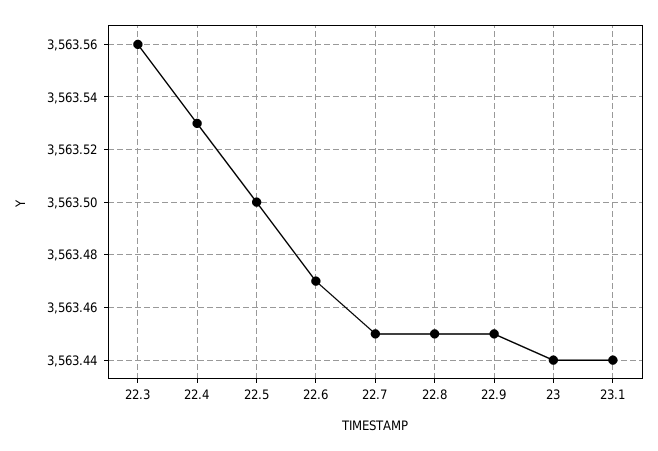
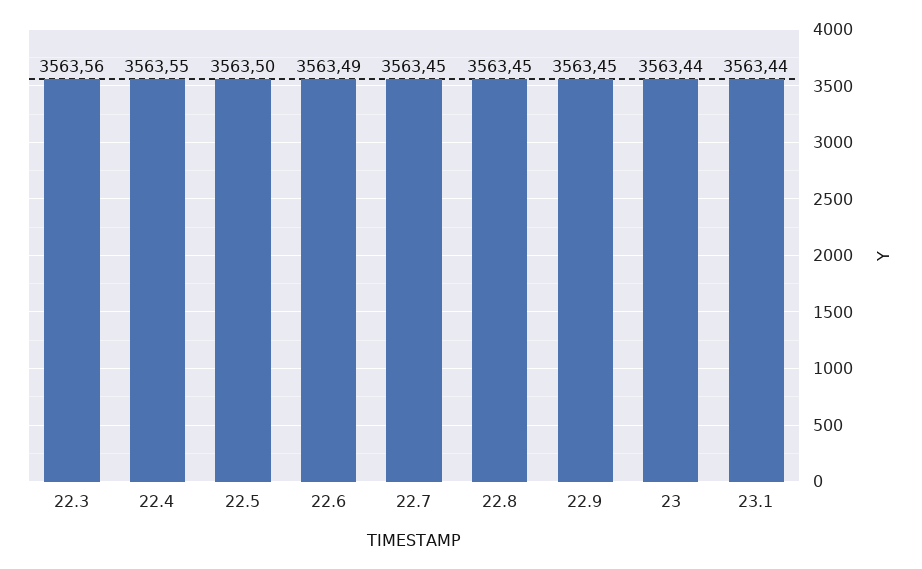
  {
    "22.3": 3563.56,
-   "22.4": 3563.53,
+   "22.4": 3563.55,
    "22.5": 3563.5,
-   "22.6": 3563.47,
+   "22.6": 3563.49,
    "22.7": 3563.45,
    "22.8": 3563.45,
    "22.9": 3563.45,
    "23": 3563.44,
    "23.1": 3563.44
  }

